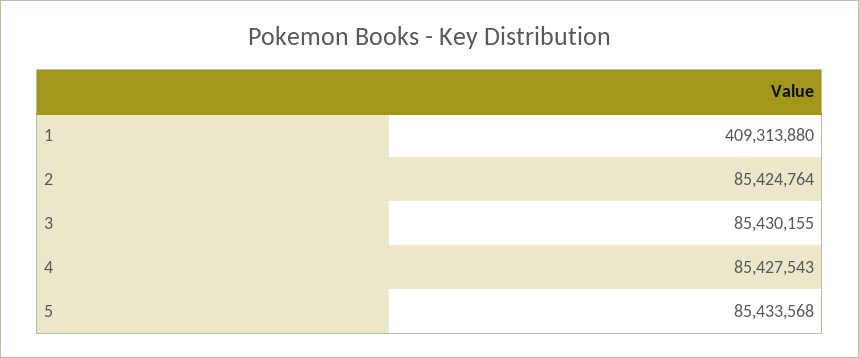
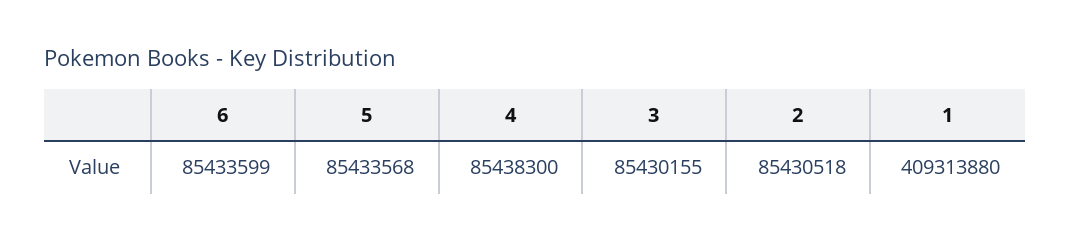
  {
    "1": 409313880,
-   "2": 85424764,
+   "2": 85430518,
    "3": 85430155,
-   "4": 85427543,
+   "4": 85438300,
-   "5": 85433568
+   "5": 85433568,
+   "6": 85433599
  }

